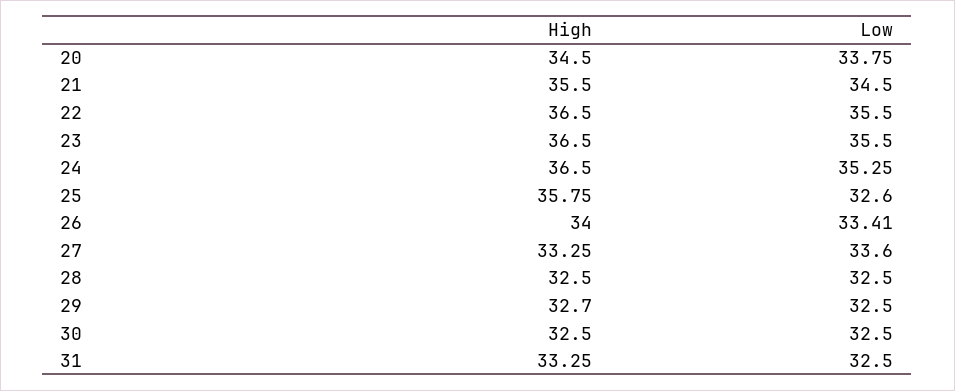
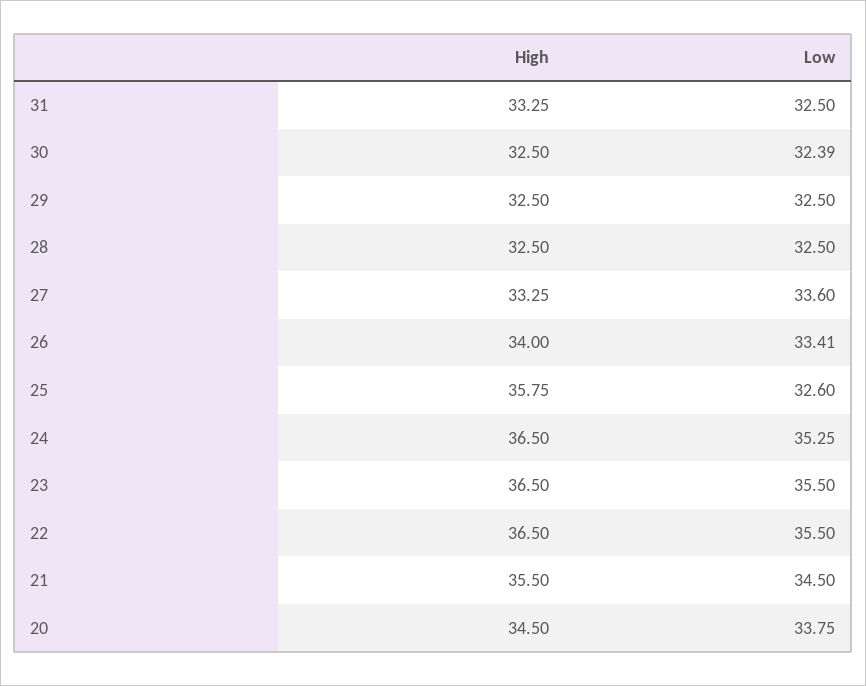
  {
    "High": {
      "20": 34.5,
      "21": 35.5,
      "22": 36.5,
      "23": 36.5,
      "24": 36.5,
      "25": 35.75,
      "26": 34,
      "27": 33.25,
      "28": 32.5,
-     "29": 32.7,
+     "29": 32.5,
      "30": 32.5,
      "31": 33.25
    },
    "Low": {
      "20": 33.75,
      "21": 34.5,
      "22": 35.5,
      "23": 35.5,
      "24": 35.25,
      "25": 32.6,
      "26": 33.41,
      "27": 33.6,
      "28": 32.5,
      "29": 32.5,
-     "30": 32.5,
+     "30": 32.39,
      "31": 32.5
    }
  }

